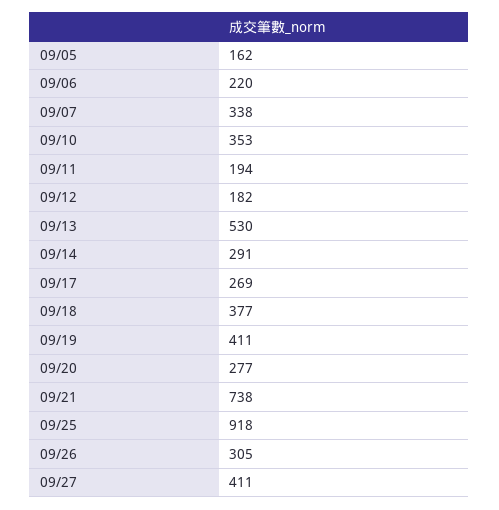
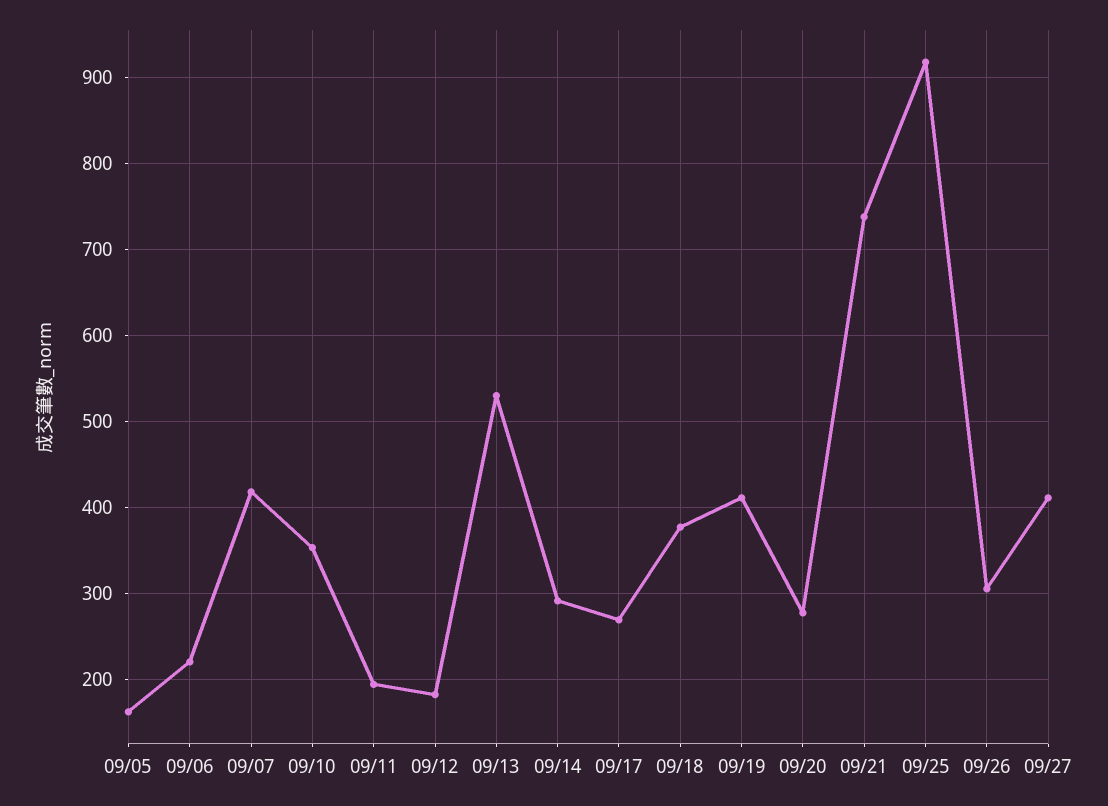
  {
    "09/05": 162,
    "09/06": 220,
-   "09/07": 338,
+   "09/07": 420,
    "09/10": 353,
    "09/11": 194,
    "09/12": 182,
    "09/13": 530,
    "09/14": 291,
    "09/17": 269,
    "09/18": 377,
    "09/19": 411,
    "09/20": 277,
    "09/21": 738,
    "09/25": 918,
    "09/26": 305,
    "09/27": 411
  }

